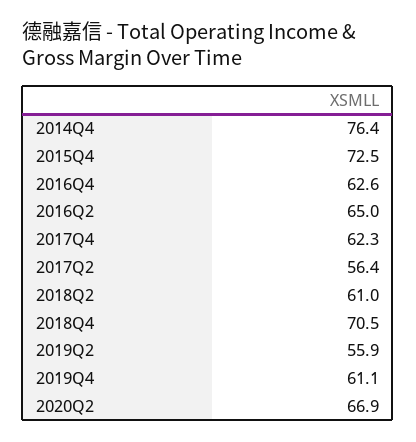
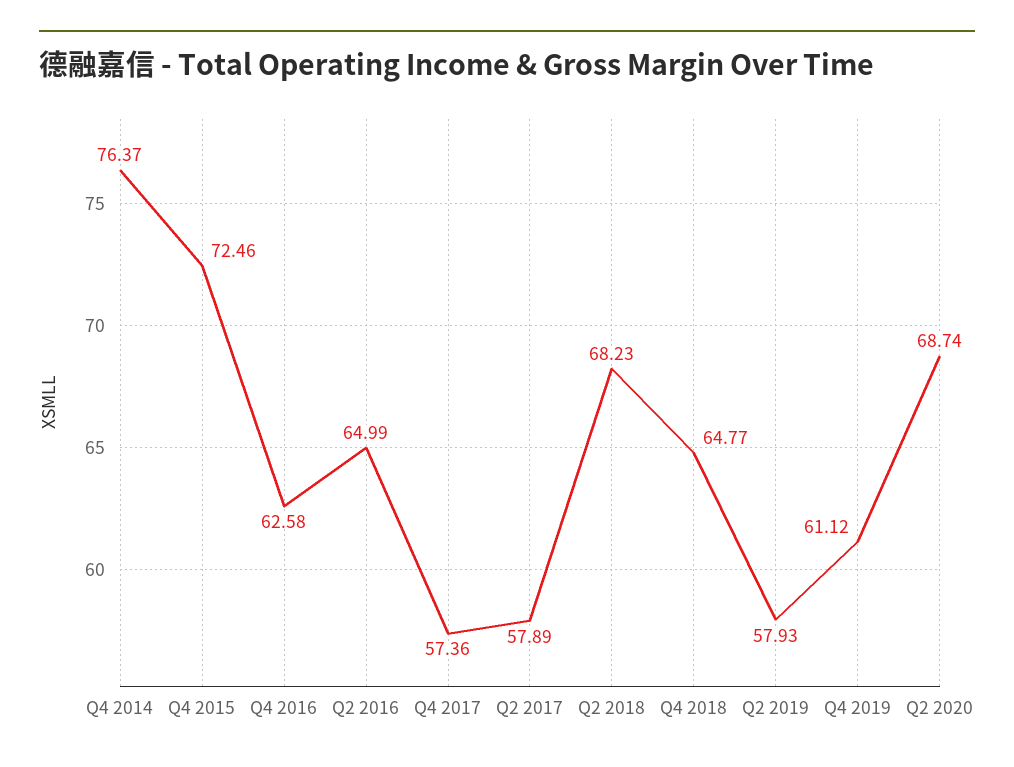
  {
    "2014Q4": 76.37,
    "2015Q4": 72.46,
    "2016Q4": 62.58,
    "2016Q2": 64.99,
-   "2017Q4": 62.3,
+   "2017Q4": 57.36,
-   "2017Q2": 56.4,
+   "2017Q2": 57.89,
-   "2018Q2": 61,
+   "2018Q2": 68.23,
-   "2018Q4": 70.5,
+   "2018Q4": 64.77,
-   "2019Q2": 55.9,
+   "2019Q2": 57.93,
    "2019Q4": 61.12,
-   "2020Q2": 66.9
+   "2020Q2": 68.74
  }

